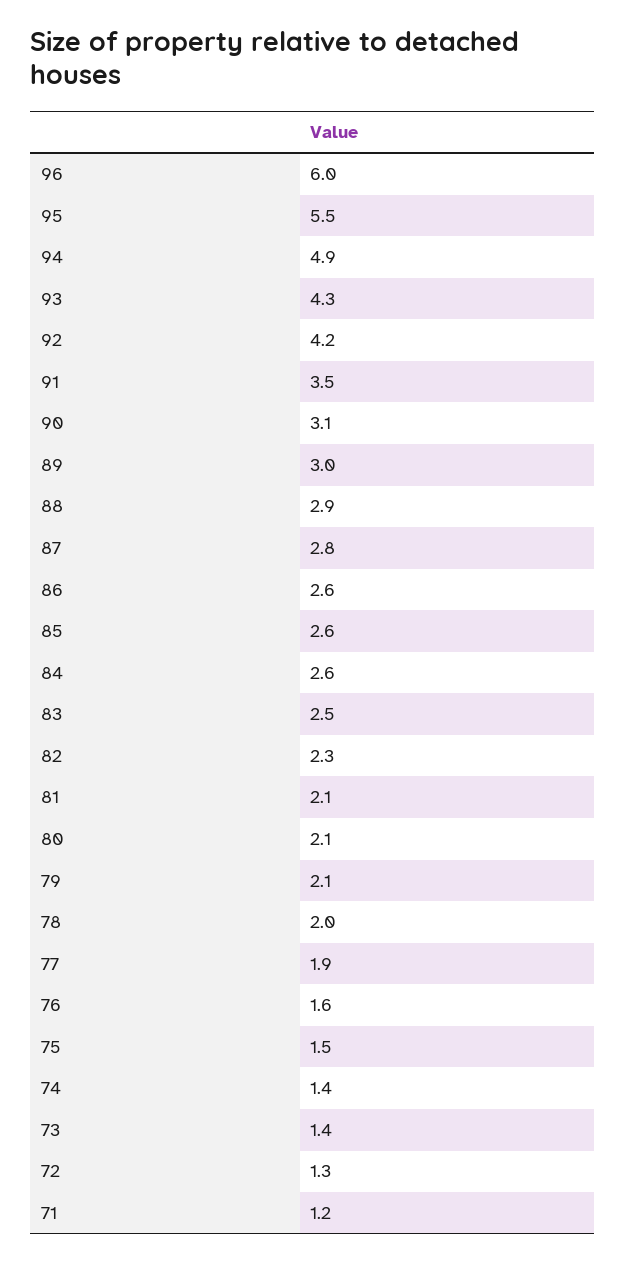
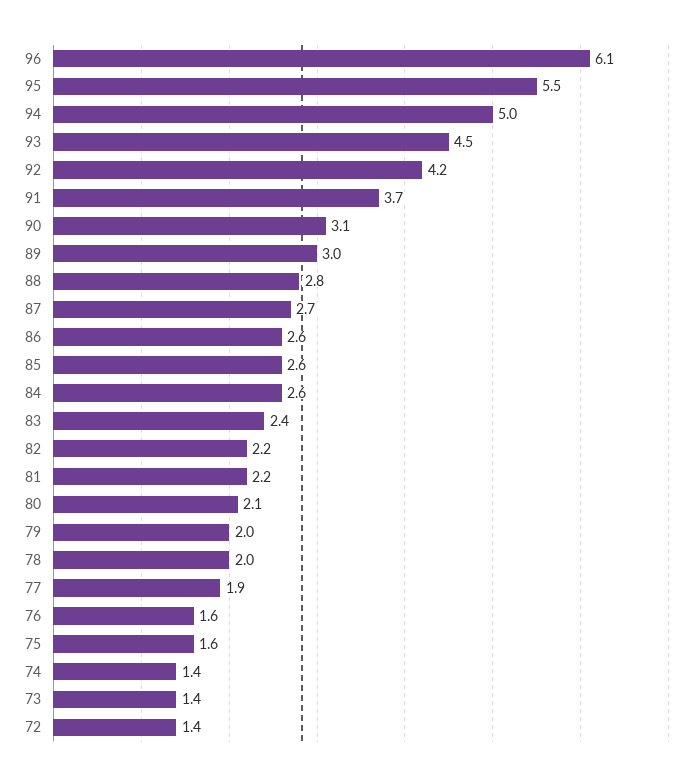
  {
-   "96": 6,
+   "96": 6.1,
    "95": 5.5,
-   "94": 4.9,
+   "94": 5,
-   "93": 4.3,
+   "93": 4.5,
    "92": 4.2,
-   "91": 3.5,
+   "91": 3.7,
    "90": 3.1,
    "89": 3,
-   "88": 2.9,
+   "88": 2.8,
-   "87": 2.8,
+   "87": 2.7,
    "86": 2.6,
    "85": 2.6,
    "84": 2.6,
-   "83": 2.5,
+   "83": 2.4,
-   "82": 2.3,
+   "82": 2.2,
-   "81": 2.1,
+   "81": 2.2,
    "80": 2.1,
-   "79": 2.1,
+   "79": 2,
    "78": 2,
    "77": 1.9,
    "76": 1.6,
-   "75": 1.5,
+   "75": 1.6,
    "74": 1.4,
    "73": 1.4,
-   "72": 1.3,
+   "72": 1.4
-   "71": 1.2
  }

